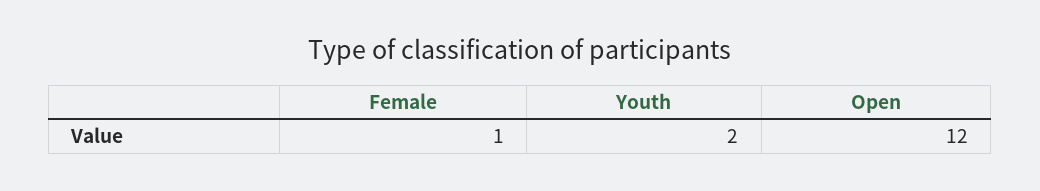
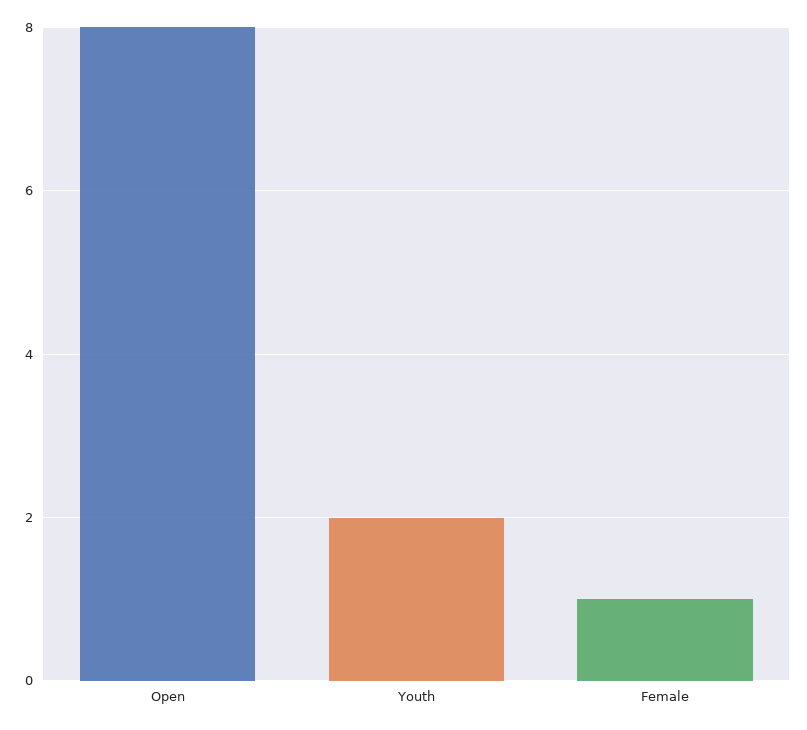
  {
    "Female": 1,
    "Youth": 2,
-   "Open": 12
+   "Open": 8
  }

